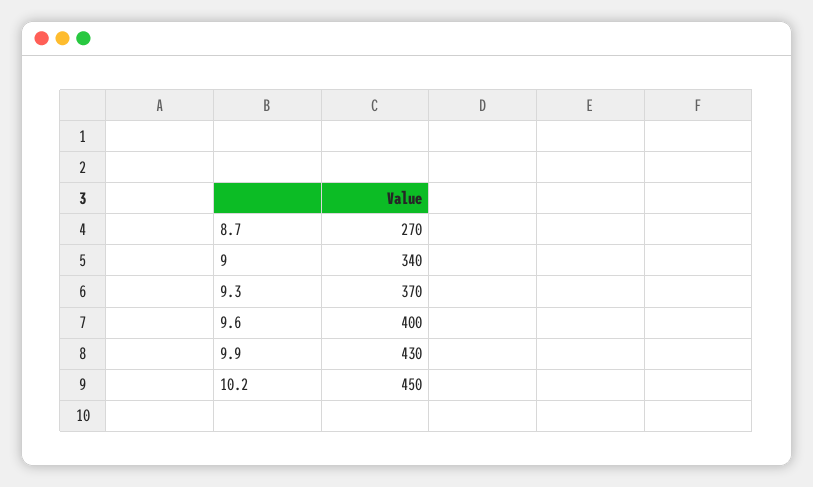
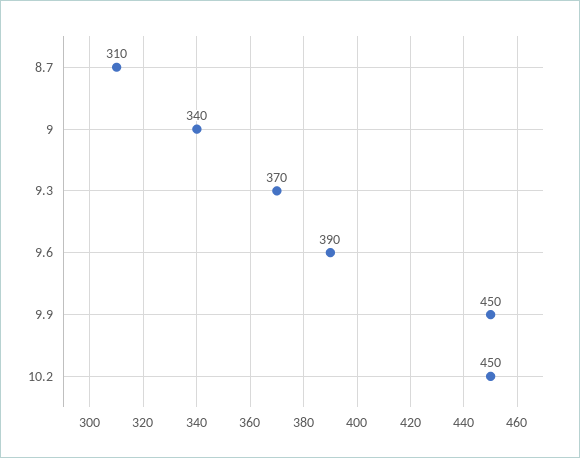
  {
-   "8.7": 270,
+   "8.7": 310,
    "9": 340,
    "9.3": 370,
-   "9.6": 400,
+   "9.6": 390,
-   "9.9": 430,
+   "9.9": 450,
    "10.2": 450
  }

